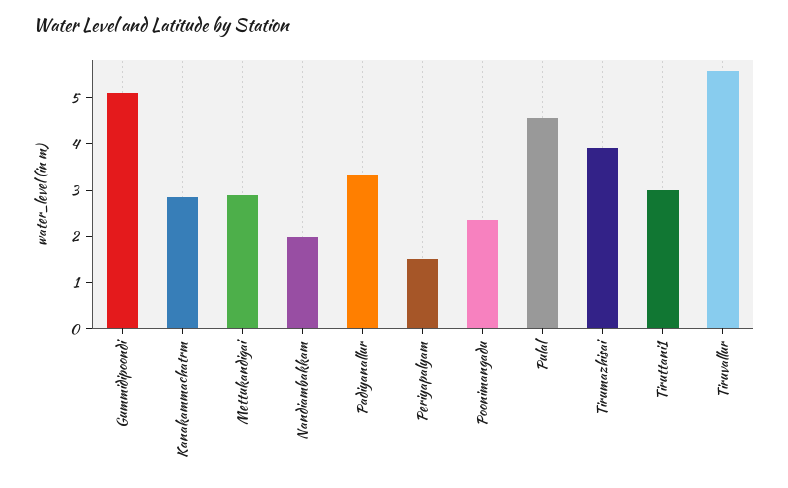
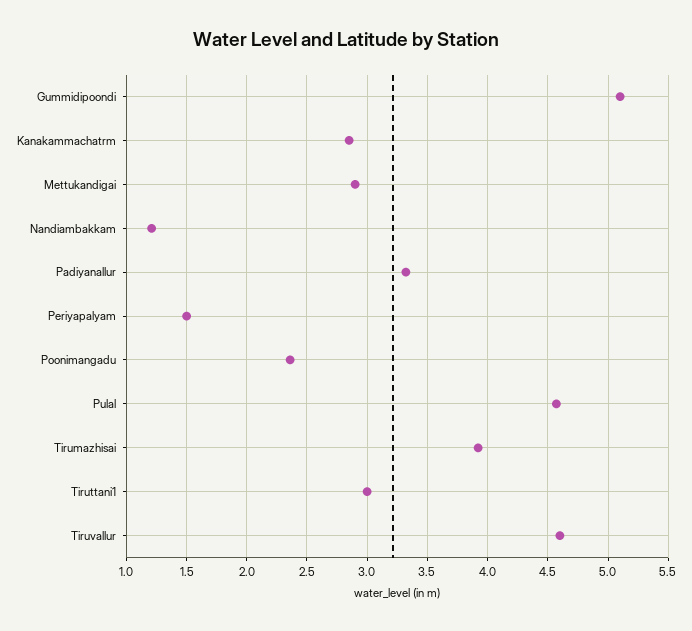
  {
    "Gummidipoondi": 5.1,
    "Kanakammachatrm": 2.85,
    "Mettukandigai": 2.9,
-   "Nandiambakkam": 2,
+   "Nandiambakkam": 1.2,
    "Padiyanallur": 3.3,
    "Periyapalyam": 1.5,
    "Poonimangadu": 2.35,
    "Pulal": 4.55,
    "Tirumazhisai": 3.9,
    "Tiruttani1": 3,
-   "Tiruvallur": 5.6
+   "Tiruvallur": 4.6
  }

